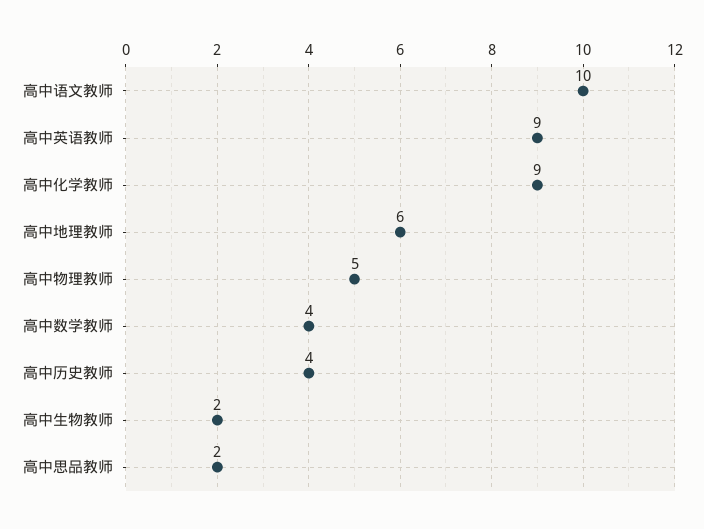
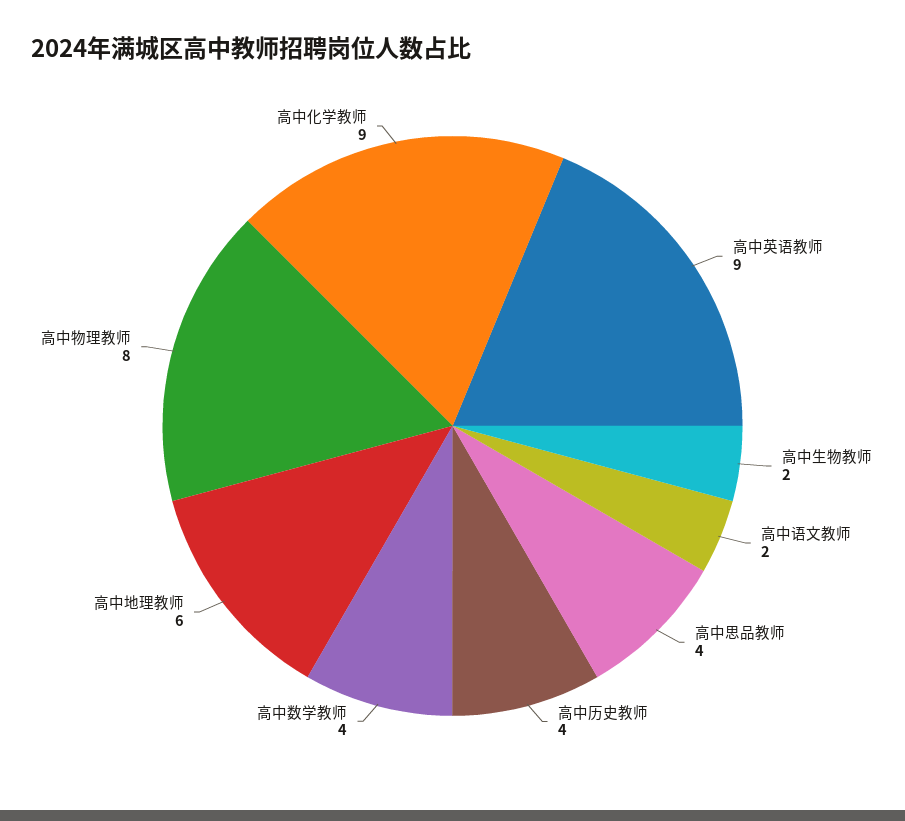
  {
-   "高中语文教师": 10,
+   "高中语文教师": 2,
    "高中英语教师": 9,
    "高中化学教师": 9,
    "高中地理教师": 6,
-   "高中物理教师": 5,
+   "高中物理教师": 8,
    "高中数学教师": 4,
    "高中历史教师": 4,
    "高中生物教师": 2,
-   "高中思品教师": 2
+   "高中思品教师": 4
  }

